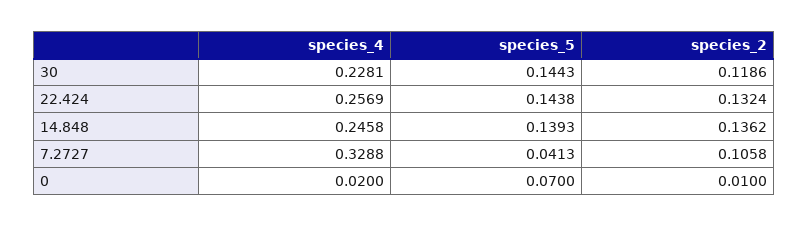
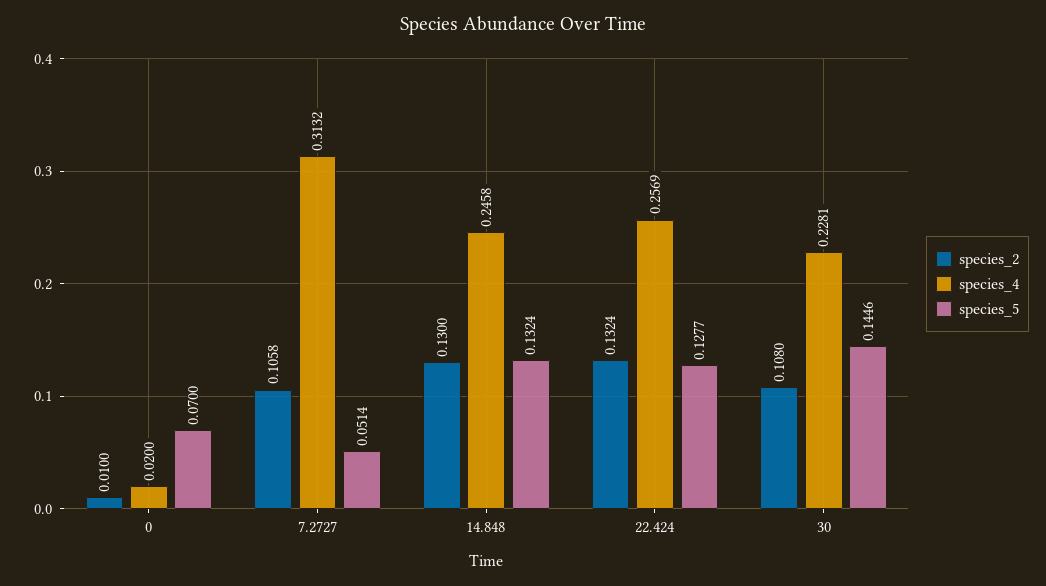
  {
    "species_4": {
      "30": 0.2281,
      "22.424": 0.2569,
      "14.848": 0.2458,
-     "7.2727": 0.3288,
+     "7.2727": 0.3132,
      "0": 0.02
    },
    "species_5": {
-     "30": 0.1443,
+     "30": 0.1446,
-     "22.424": 0.1438,
+     "22.424": 0.1277,
-     "14.848": 0.1393,
+     "14.848": 0.1324,
-     "7.2727": 0.0413,
+     "7.2727": 0.0514,
      "0": 0.07
    },
    "species_2": {
-     "30": 0.1186,
+     "30": 0.108,
      "22.424": 0.1324,
-     "14.848": 0.1362,
+     "14.848": 0.13,
      "7.2727": 0.1058,
      "0": 0.01
    }
  }

